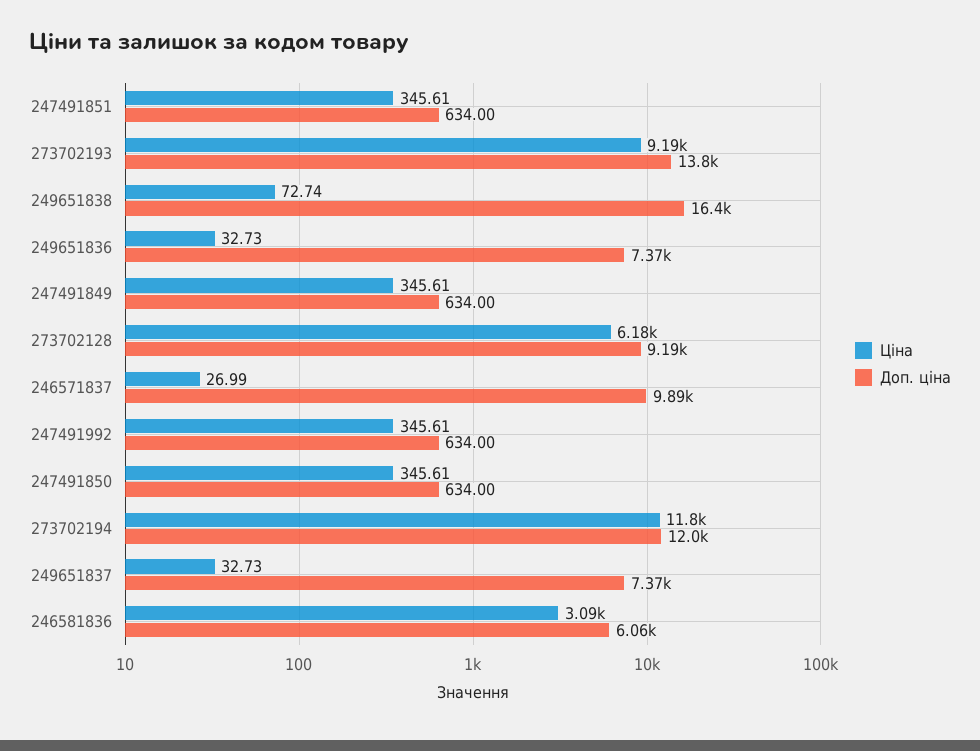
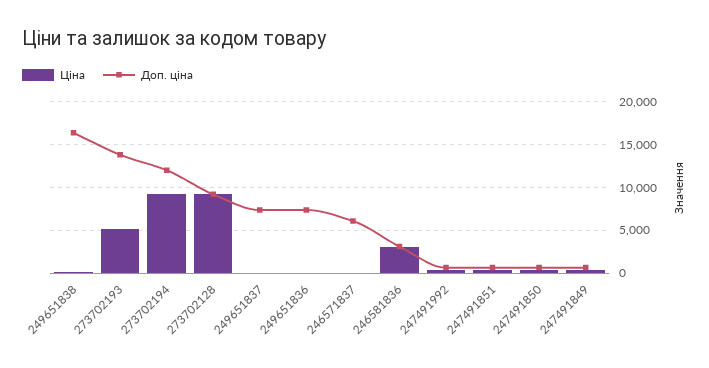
  {
    "Ціна": {
      "247491851": 345.61,
-     "273702193": 9190,
+     "273702193": 5000,
      "249651838": 72.74,
      "249651836": 32.73,
      "247491849": 345.61,
-     "273702128": 6180,
+     "273702128": 9000,
      "246571837": 26.99,
      "247491992": 345.61,
      "247491850": 345.61,
-     "273702194": 11800,
+     "273702194": 9000,
      "249651837": 32.73,
      "246581836": 3090
    },
    "Доп. ціна": {
      "247491851": 634,
      "273702193": 13800,
      "249651838": 16400,
      "249651836": 7370,
      "247491849": 634,
      "273702128": 9190,
-     "246571837": 9890,
+     "246571837": 6000,
      "247491992": 634,
      "247491850": 634,
      "273702194": 12000,
      "249651837": 7370,
-     "246581836": 6060
+     "246581836": 3000
    }
  }

